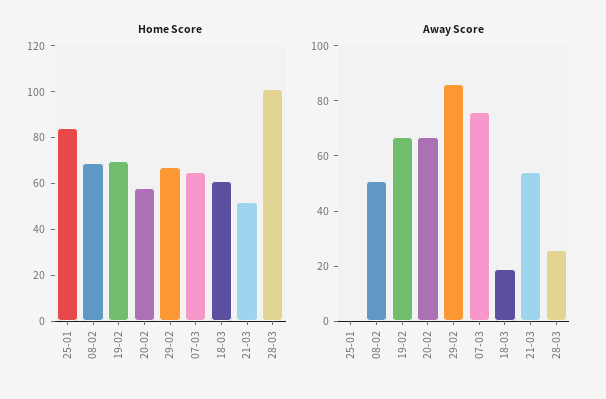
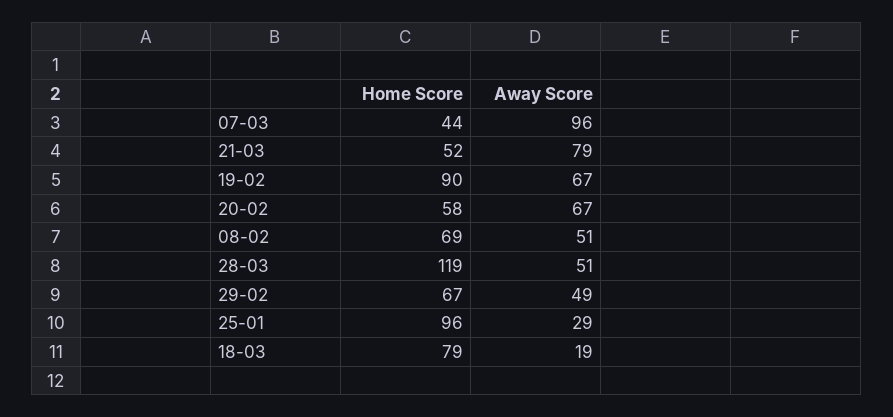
  {
    "Home Score": {
-     "25-01": 85,
+     "25-01": 96,
      "08-02": 69,
-     "19-02": 70,
+     "19-02": 90,
      "20-02": 58,
      "29-02": 67,
-     "07-03": 65,
+     "07-03": 44,
-     "18-03": 60,
+     "18-03": 79,
      "21-03": 52,
-     "28-03": 100
+     "28-03": 119
    },
    "Away Score": {
-     "25-01": 0,
+     "25-01": 29,
      "08-02": 51,
      "19-02": 67,
      "20-02": 67,
-     "29-02": 85,
+     "29-02": 49,
-     "07-03": 75,
+     "07-03": 96,
      "18-03": 19,
-     "21-03": 55,
+     "21-03": 79,
-     "28-03": 25
+     "28-03": 51
    }
  }

